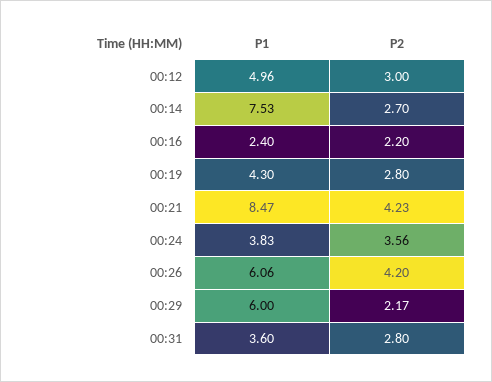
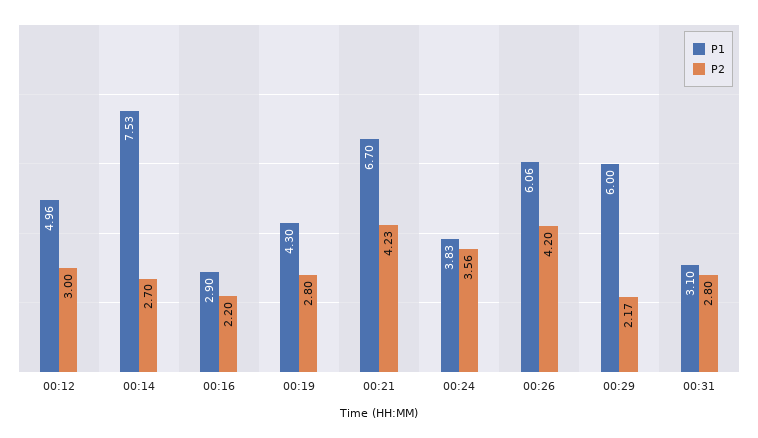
  {
    "P1": {
      "00:12": 4.96,
      "00:14": 7.53,
-     "00:16": 2.4,
+     "00:16": 2.9,
      "00:19": 4.3,
-     "00:21": 8.47,
+     "00:21": 6.7,
      "00:24": 3.83,
      "00:26": 6.06,
      "00:29": 6,
-     "00:31": 3.6
+     "00:31": 3.1
    },
    "P2": {
      "00:12": 3,
      "00:14": 2.7,
      "00:16": 2.2,
      "00:19": 2.8,
      "00:21": 4.23,
      "00:24": 3.56,
      "00:26": 4.2,
      "00:29": 2.17,
      "00:31": 2.8
    }
  }

